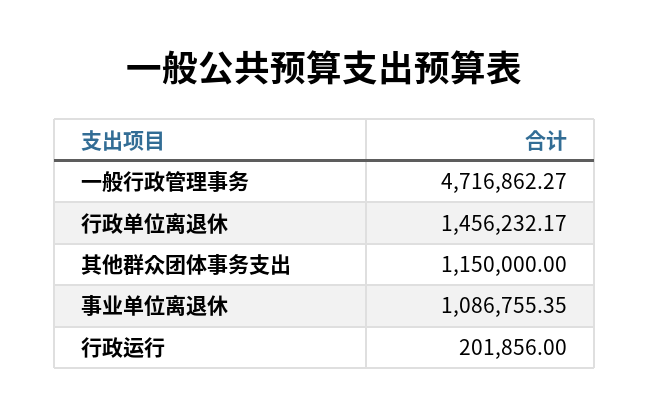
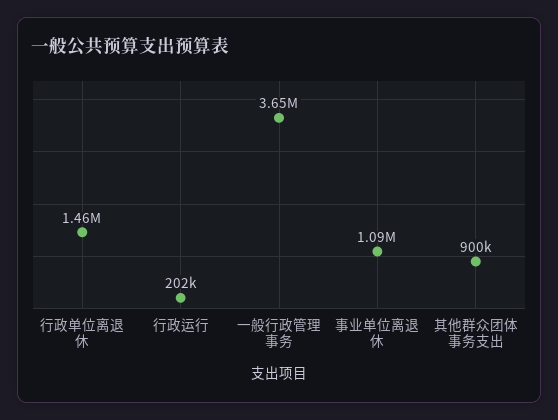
  {
-   "一般行政管理事务": 4716862.27,
+   "一般行政管理事务": 3650000,
    "行政单位离退休": 1456232.17,
-   "其他群众团体事务支出": 1150000,
+   "其他群众团体事务支出": 900000,
    "事业单位离退休": 1086755.35,
    "行政运行": 201856
  }

